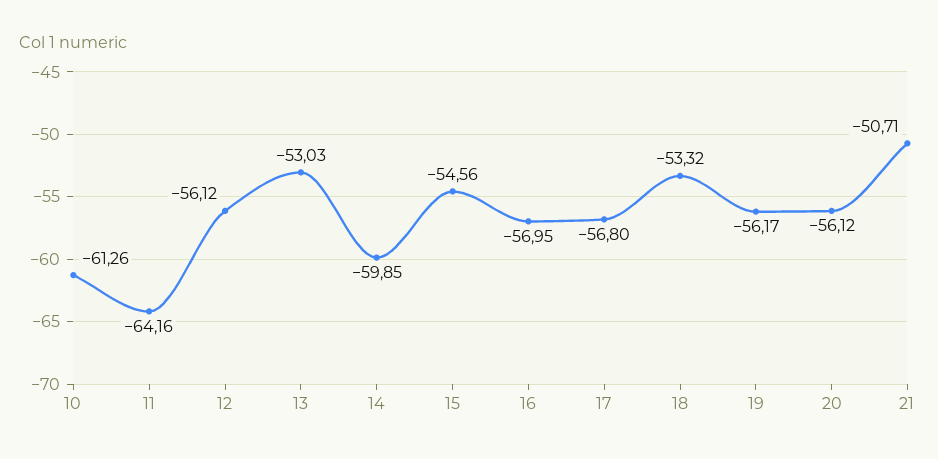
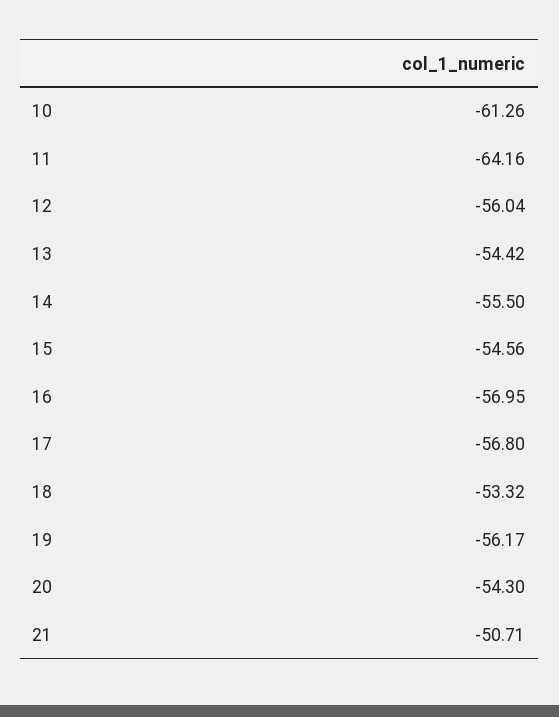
  {
    "10": -61.26,
    "11": -64.16,
-   "12": -56.12,
+   "12": -56.04,
-   "13": -53.03,
+   "13": -54.42,
-   "14": -59.85,
+   "14": -55.5,
    "15": -54.56,
    "16": -56.95,
    "17": -56.8,
    "18": -53.32,
    "19": -56.17,
-   "20": -56.12,
+   "20": -54.3,
    "21": -50.71
  }

